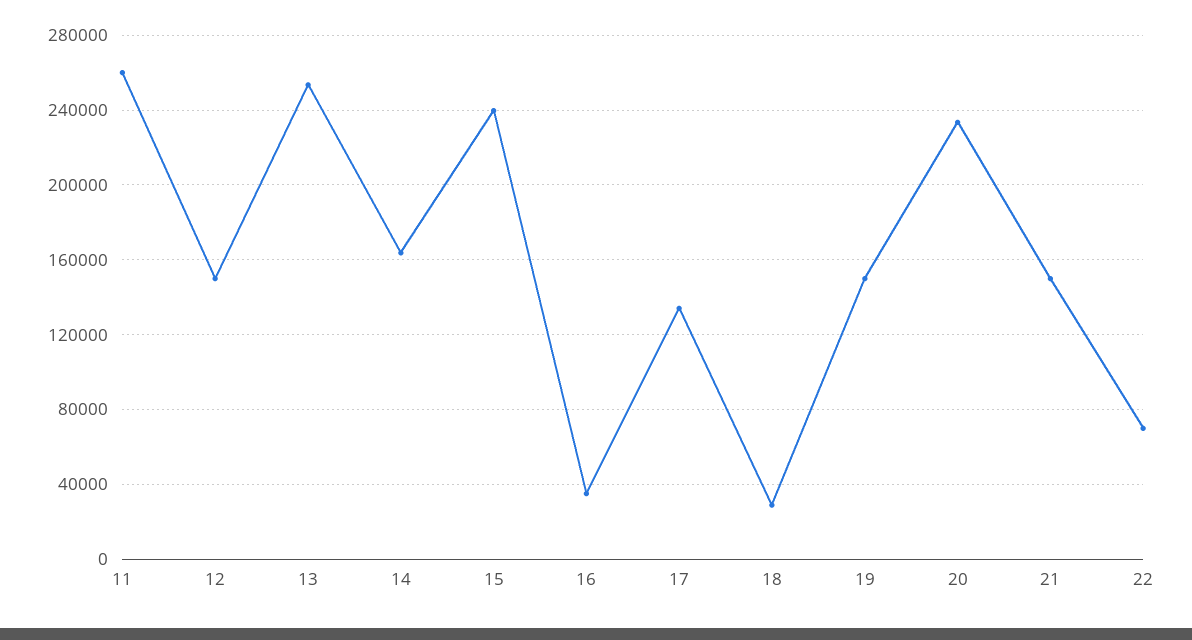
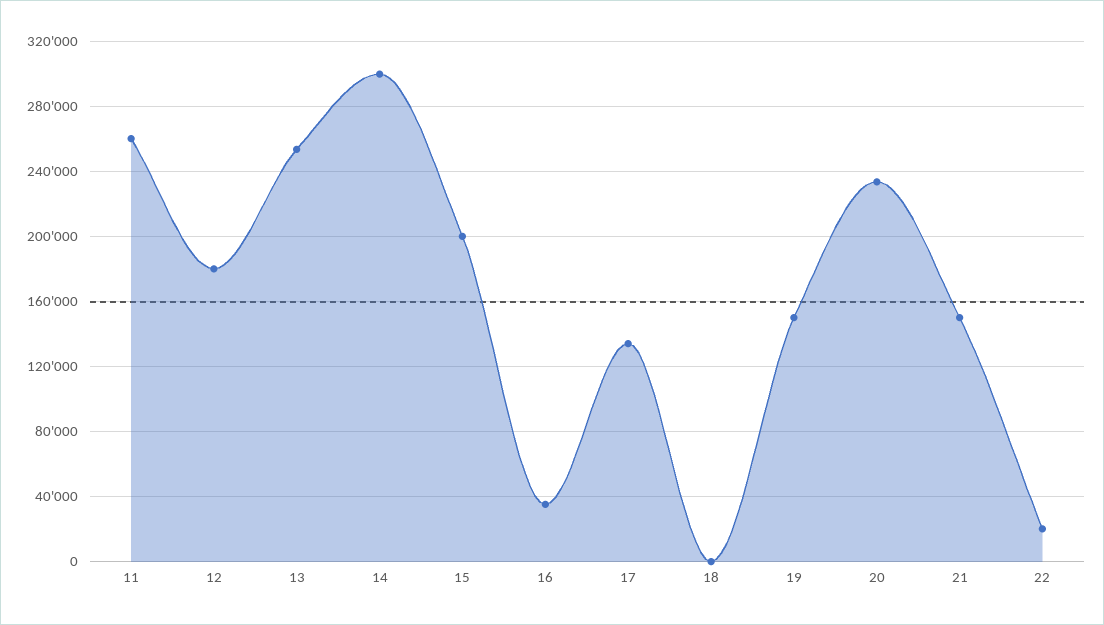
  {
    "11": 260000,
-   "12": 150000,
+   "12": 180000,
    "13": 255000,
-   "14": 165000,
+   "14": 300000,
-   "15": 240000,
+   "15": 200000,
    "16": 35000,
    "17": 135000,
-   "18": 30000,
+   "18": 0,
    "19": 150000,
    "20": 235000,
    "21": 150000,
-   "22": 70000
+   "22": 20000
  }

